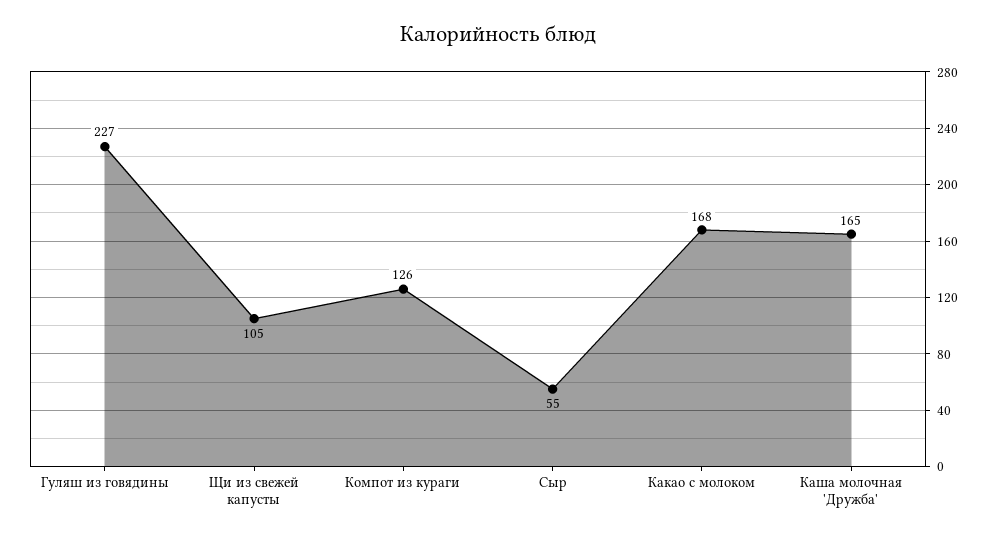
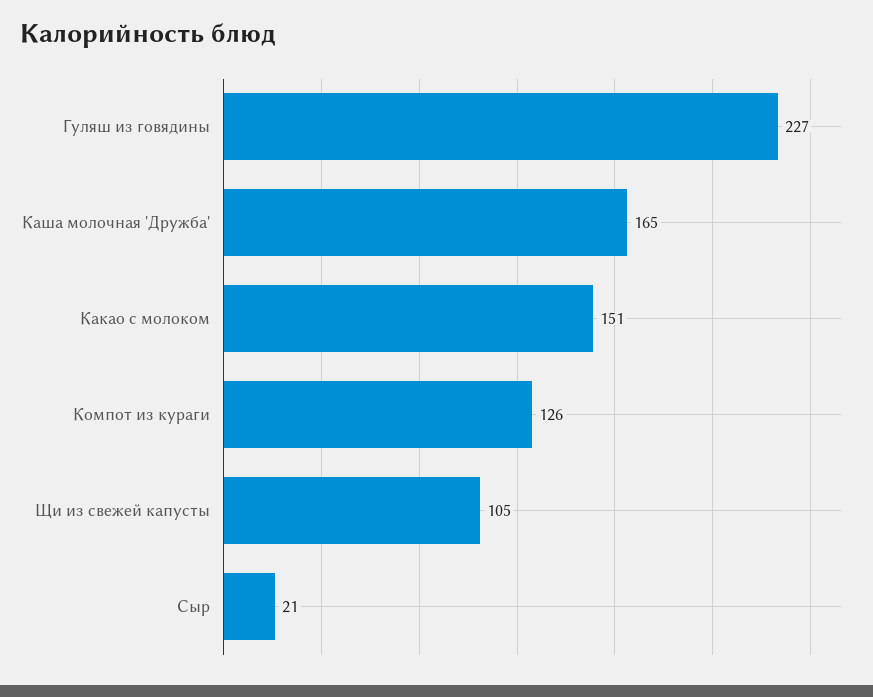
  {
    "Гуляш из говядины": 227,
    "Щи из свежей капусты": 105,
    "Компот из кураги": 126,
-   "Сыр": 55,
+   "Сыр": 21,
-   "Какао с молоком": 168,
+   "Какао с молоком": 151,
    "Каша молочная 'Дружба'": 165
  }

